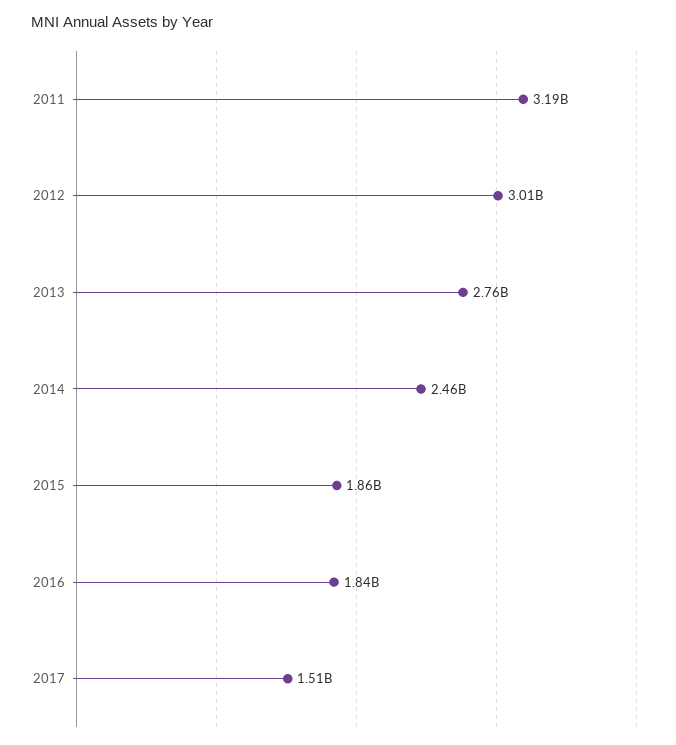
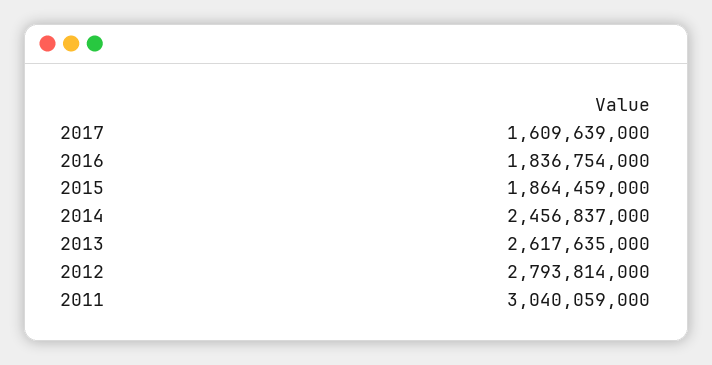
  {
-   "2011": 3190000000,
+   "2011": 3040059000,
-   "2012": 3010000000,
+   "2012": 2793814000,
-   "2013": 2760000000,
+   "2013": 2617635000,
    "2014": 2456837000,
    "2015": 1864459000,
    "2016": 1836754000,
-   "2017": 1510000000
+   "2017": 1609639000
  }

